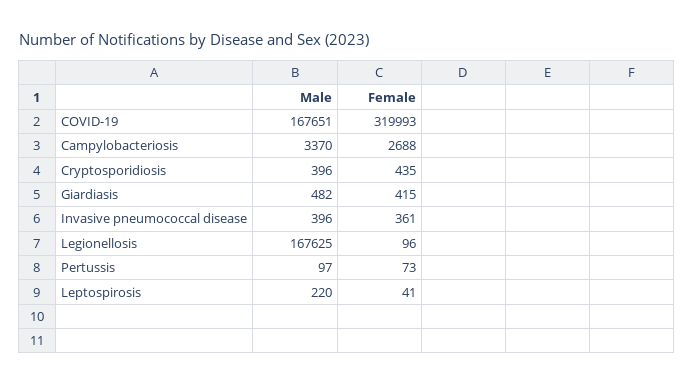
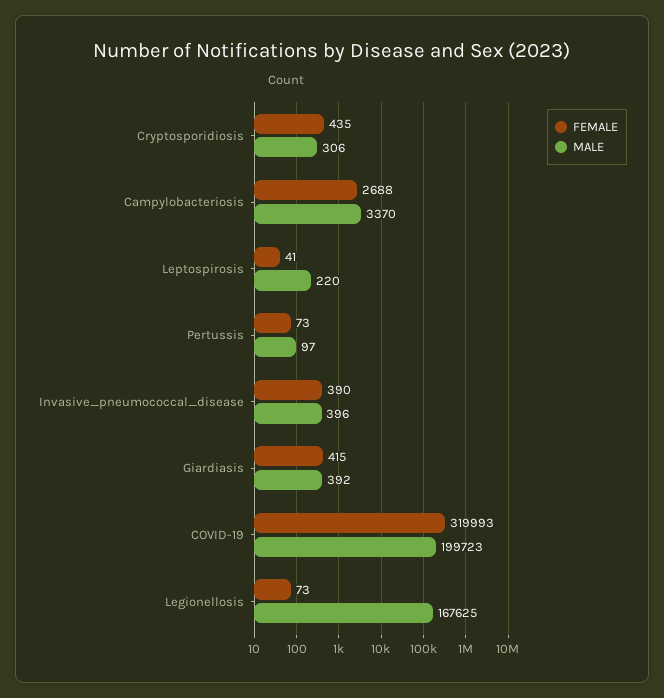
  {
    "Male": {
-     "COVID-19": 167651,
+     "COVID-19": 199723,
      "Campylobacteriosis": 3370,
-     "Cryptosporidiosis": 396,
+     "Cryptosporidiosis": 306,
-     "Giardiasis": 482,
+     "Giardiasis": 392,
      "Invasive pneumococcal disease": 396,
      "Legionellosis": 167625,
      "Pertussis": 97,
      "Leptospirosis": 220
    },
    "Female": {
      "COVID-19": 319993,
      "Campylobacteriosis": 2688,
      "Cryptosporidiosis": 435,
      "Giardiasis": 415,
-     "Invasive pneumococcal disease": 361,
+     "Invasive pneumococcal disease": 390,
-     "Legionellosis": 96,
+     "Legionellosis": 73,
      "Pertussis": 73,
      "Leptospirosis": 41
    }
  }

